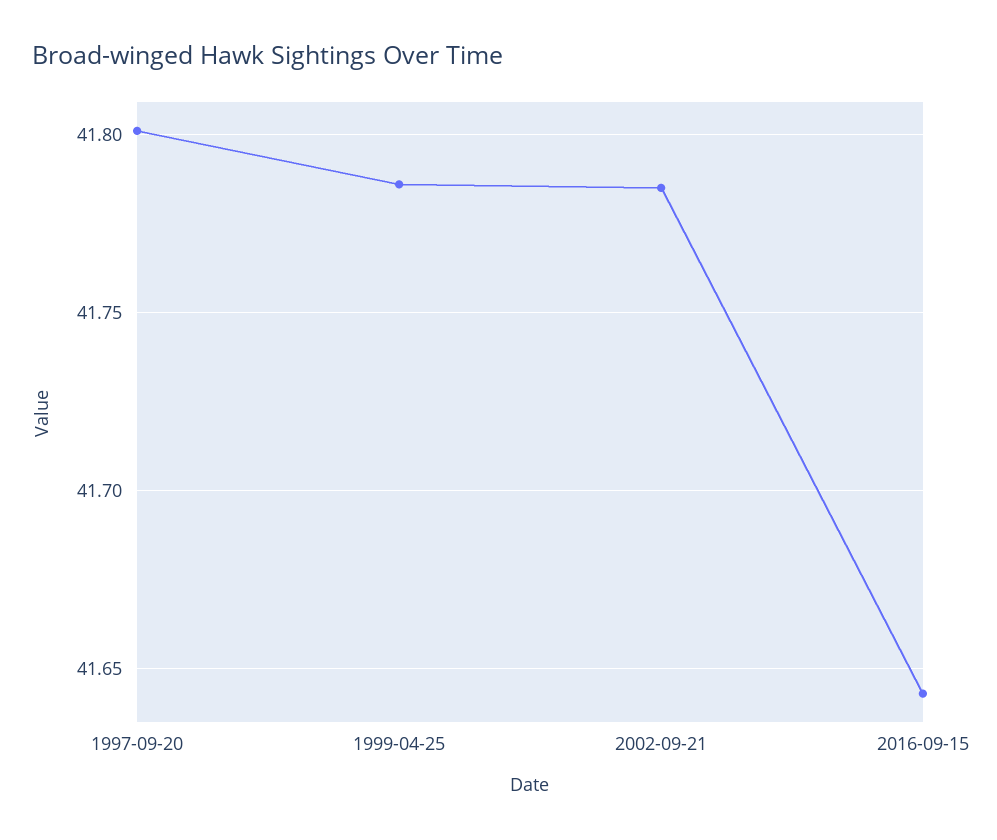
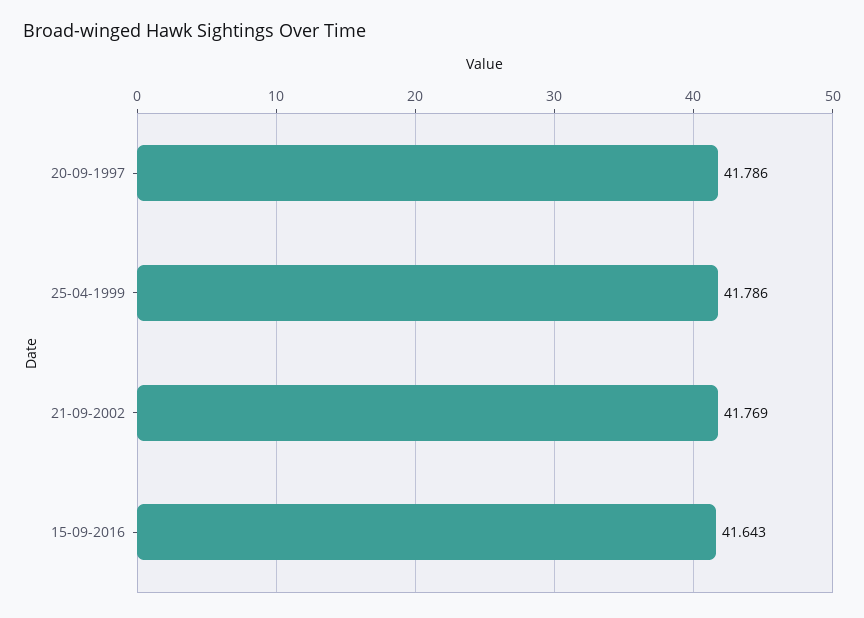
  {
-   "1997-09-20": 41.8,
+   "1997-09-20": 41.786,
    "1999-04-25": 41.786,
-   "2002-09-21": 41.785,
+   "2002-09-21": 41.769,
    "2016-09-15": 41.643
  }

